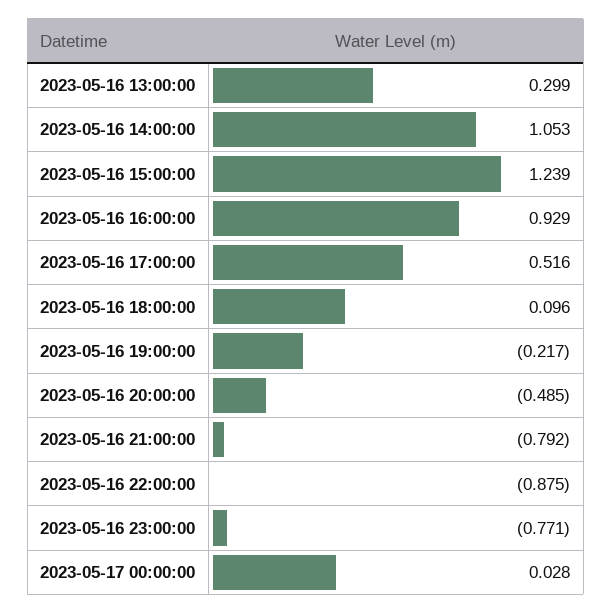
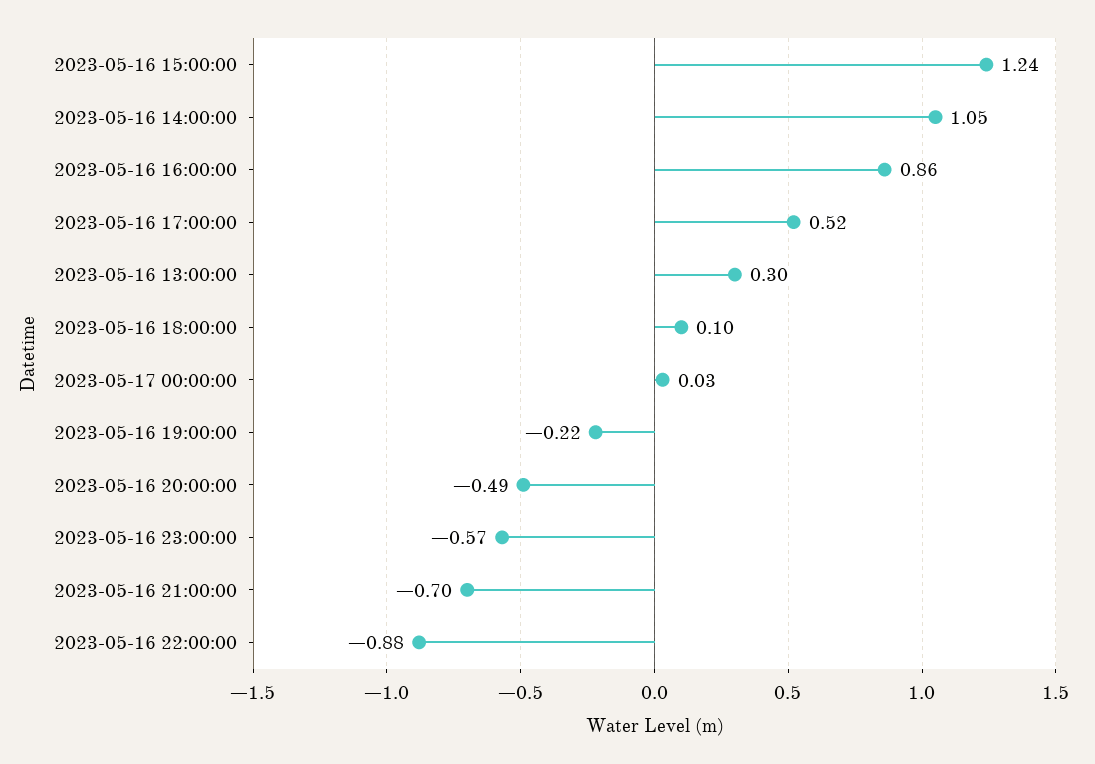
  {
    "2023-05-16 13:00:00": 0.299,
    "2023-05-16 14:00:00": 1.053,
    "2023-05-16 15:00:00": 1.239,
-   "2023-05-16 16:00:00": 0.929,
+   "2023-05-16 16:00:00": 0.86,
    "2023-05-16 17:00:00": 0.516,
    "2023-05-16 18:00:00": 0.096,
    "2023-05-16 19:00:00": -0.217,
    "2023-05-16 20:00:00": -0.485,
-   "2023-05-16 21:00:00": -0.792,
+   "2023-05-16 21:00:00": -0.7,
    "2023-05-16 22:00:00": -0.875,
-   "2023-05-16 23:00:00": -0.771,
+   "2023-05-16 23:00:00": -0.57,
    "2023-05-17 00:00:00": 0.028
  }

